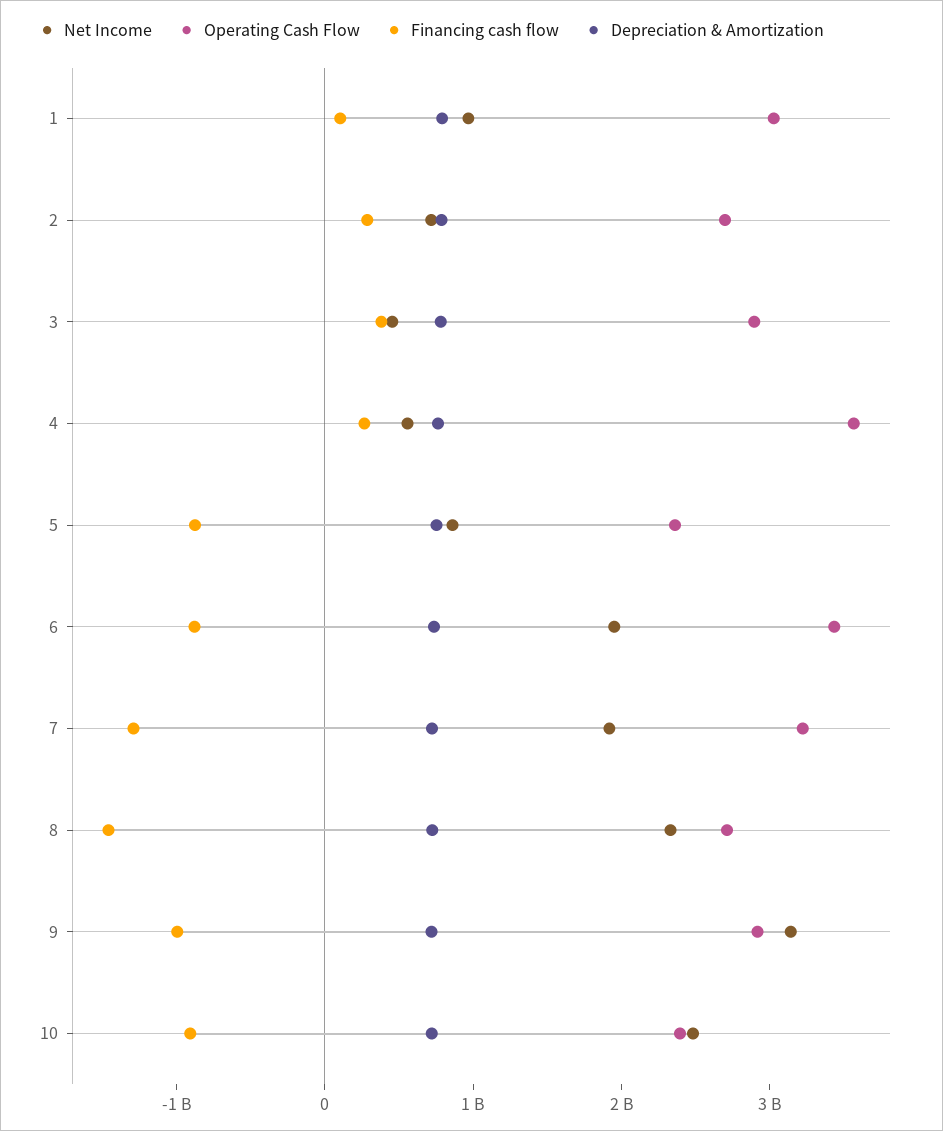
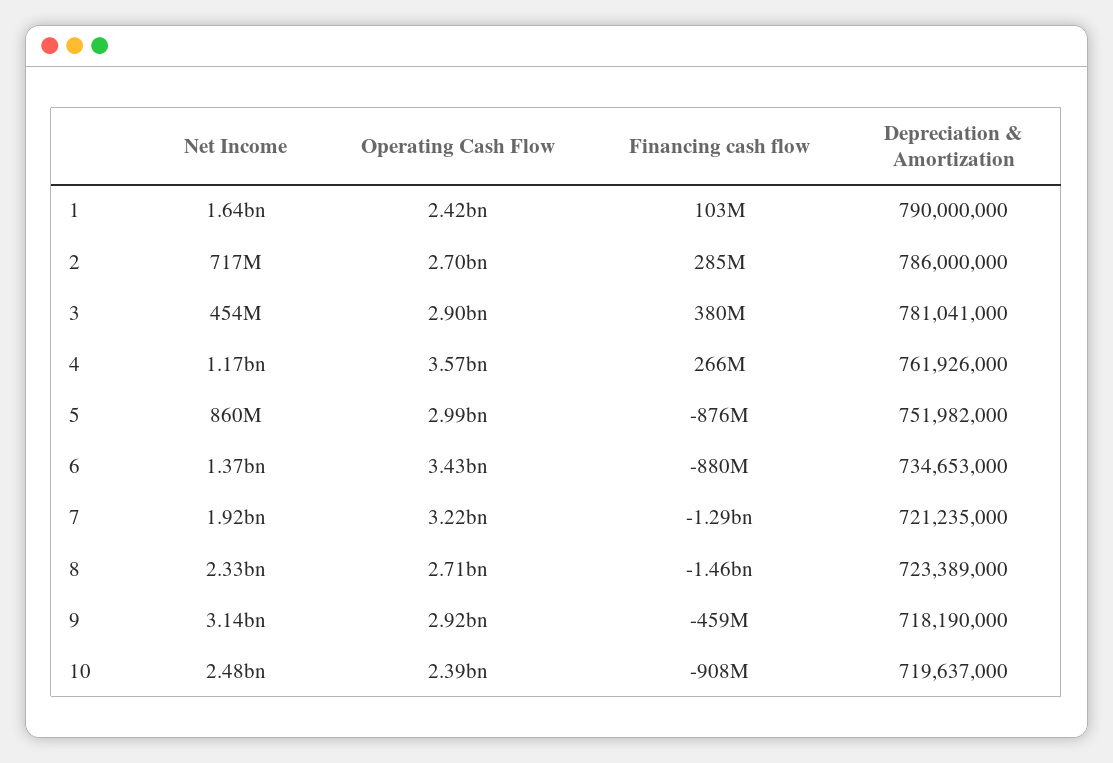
  {
    "Net Income": {
-     "1": 1000000000,
+     "1": 1640000000,
      "2": 717000000,
      "3": 454000000,
-     "4": 600000000,
+     "4": 1170000000,
      "5": 860000000,
-     "6": 2000000000,
+     "6": 1370000000,
      "7": 1920000000,
      "8": 2330000000,
      "9": 3140000000,
      "10": 2480000000
    },
    "Operating Cash Flow": {
-     "1": 3000000000,
+     "1": 2420000000,
      "2": 2700000000,
      "3": 2900000000,
      "4": 3570000000,
-     "5": 2400000000,
+     "5": 2990000000,
      "6": 3430000000,
      "7": 3220000000,
      "8": 2710000000,
      "9": 2920000000,
      "10": 2390000000
    },
    "Financing cash flow": {
      "1": 103000000,
      "2": 285000000,
      "3": 380000000,
      "4": 266000000,
      "5": -876000000,
      "6": -880000000,
      "7": -1290000000,
      "8": -1460000000,
-     "9": -1000000000,
+     "9": -459000000,
      "10": -908000000
    },
    "Depreciation & Amortization": {
      "1": 790000000,
      "2": 786000000,
      "3": 781041000,
      "4": 761926000,
      "5": 751982000,
      "6": 734653000,
      "7": 721235000,
      "8": 723389000,
      "9": 718190000,
      "10": 719637000
    }
  }

